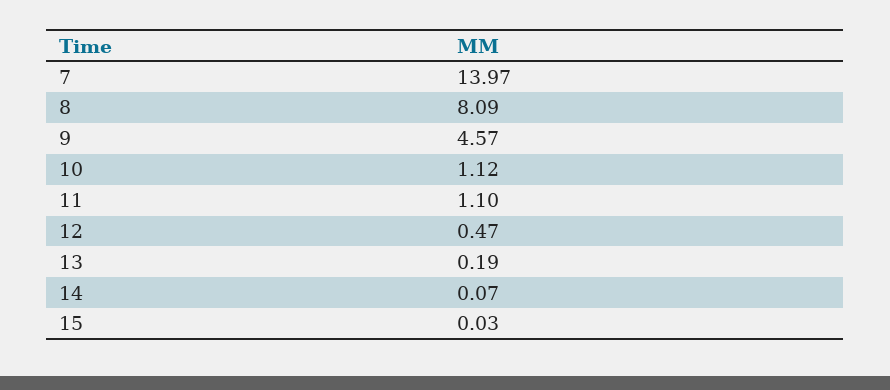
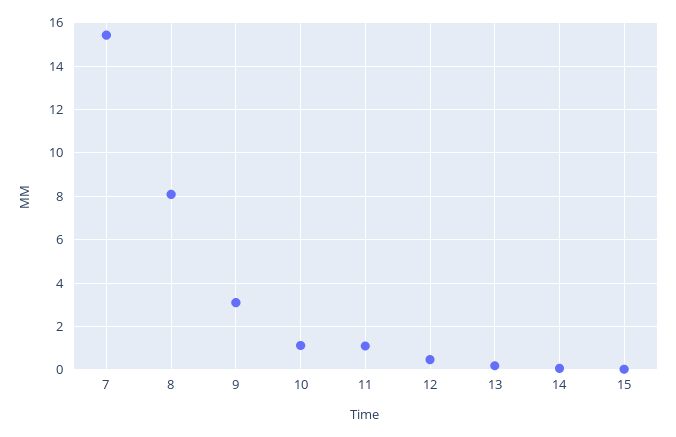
  {
-   "7": 13.97,
+   "7": 15.5,
    "8": 8.09,
-   "9": 4.57,
+   "9": 3,
    "10": 1.12,
    "11": 1.1,
    "12": 0.47,
    "13": 0.19,
    "14": 0.07,
    "15": 0.03
  }

